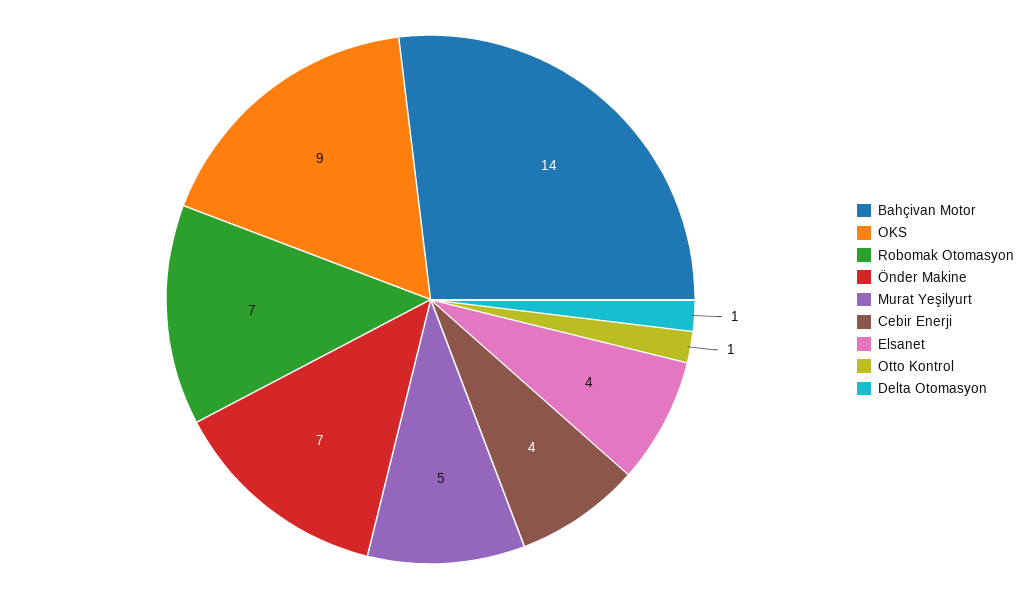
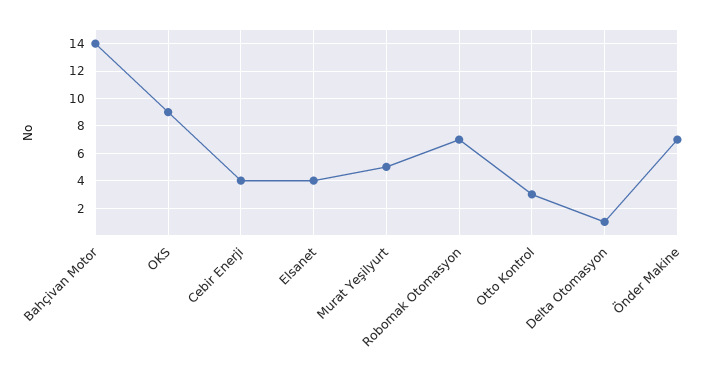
  {
    "Bahçivan Motor": 14,
    "OKS": 9,
    "Robomak Otomasyon": 7,
    "Önder Makine": 7,
    "Murat Yeşilyurt": 5,
    "Cebir Enerji": 4,
    "Elsanet": 4,
-   "Otto Kontrol": 1,
+   "Otto Kontrol": 3,
    "Delta Otomasyon": 1
  }

